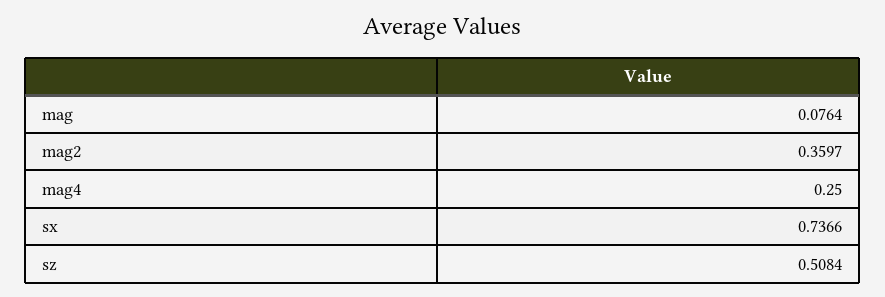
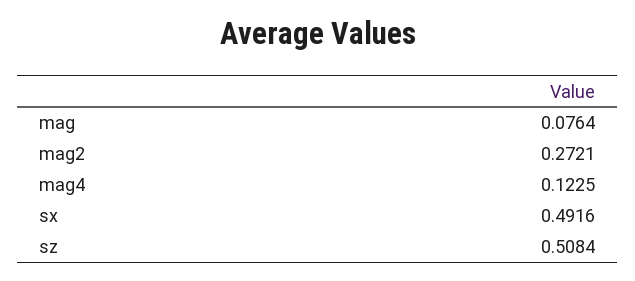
  {
    "mag": 0.0764,
-   "mag2": 0.3597,
+   "mag2": 0.2721,
-   "mag4": 0.25,
+   "mag4": 0.1225,
-   "sx": 0.7366,
+   "sx": 0.4916,
    "sz": 0.5084
  }

